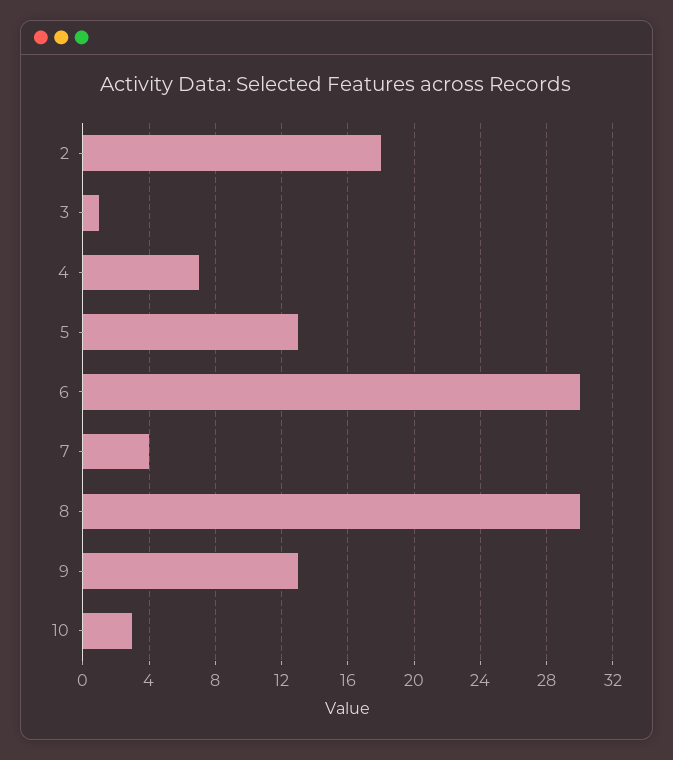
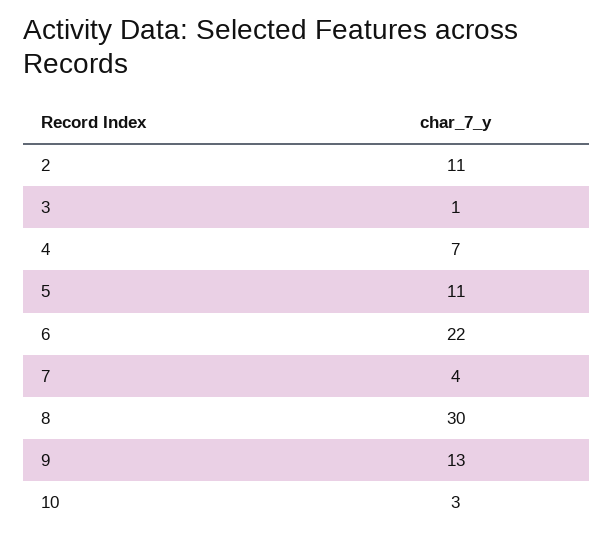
  {
-   "2": 18,
+   "2": 11,
    "3": 1,
    "4": 7,
-   "5": 13,
+   "5": 11,
-   "6": 30,
+   "6": 22,
    "7": 4,
    "8": 30,
    "9": 13,
    "10": 3
  }

